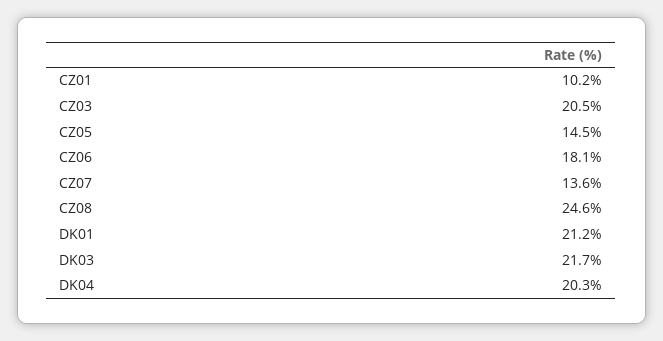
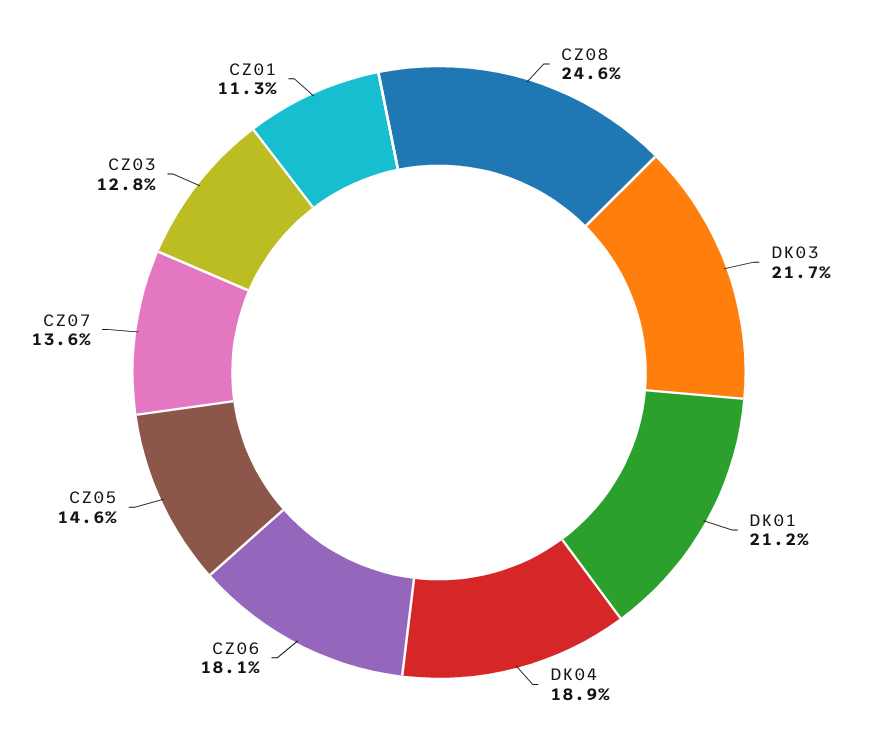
  {
-   "CZ01": 10.2,
+   "CZ01": 11.3,
-   "CZ03": 20.5,
+   "CZ03": 12.8,
-   "CZ05": 14.5,
+   "CZ05": 14.6,
    "CZ06": 18.1,
    "CZ07": 13.6,
    "CZ08": 24.6,
    "DK01": 21.2,
    "DK03": 21.7,
-   "DK04": 20.3
+   "DK04": 18.9
  }

